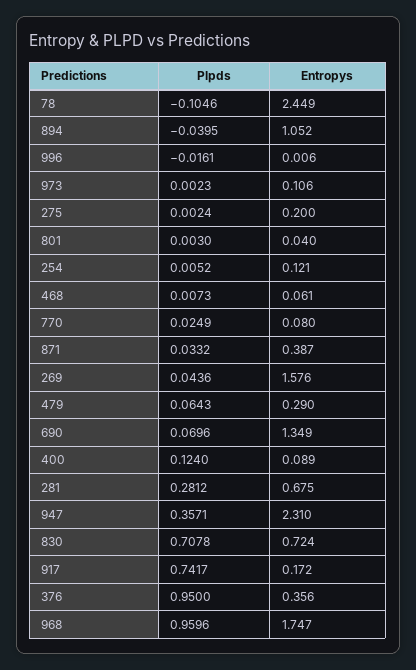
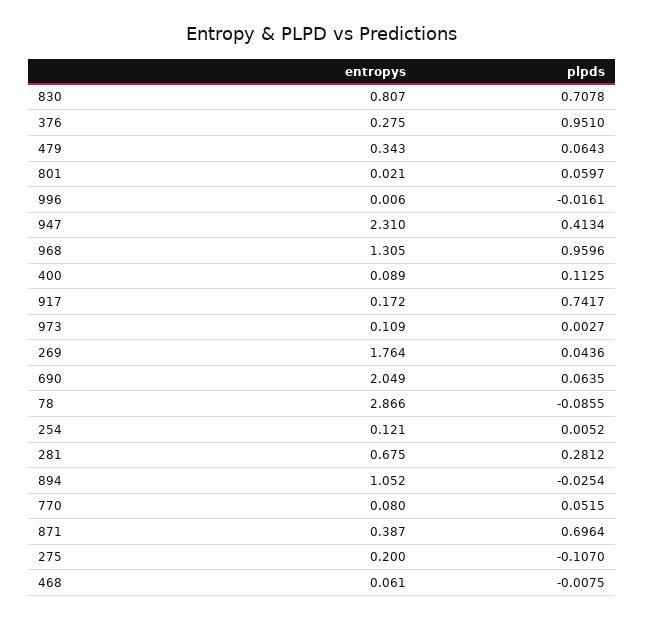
  {
    "Plpds": {
-     "78": -0.1046,
+     "78": -0.0855,
-     "894": -0.0395,
+     "894": -0.0254,
      "996": -0.0161,
-     "973": 0.0023,
+     "973": 0.0027,
-     "275": 0.0024,
+     "275": -0.107,
-     "801": 0.003,
+     "801": 0.0597,
      "254": 0.0052,
-     "468": 0.0073,
+     "468": -0.0075,
-     "770": 0.0249,
+     "770": 0.0515,
-     "871": 0.0332,
+     "871": 0.6964,
      "269": 0.0436,
      "479": 0.0643,
-     "690": 0.0696,
+     "690": 0.0635,
-     "400": 0.124,
+     "400": 0.1125,
      "281": 0.2812,
-     "947": 0.3571,
+     "947": 0.4134,
      "830": 0.7078,
      "917": 0.7417,
-     "376": 0.95,
+     "376": 0.951,
      "968": 0.9596
    },
    "Entropys": {
-     "78": 2.449,
+     "78": 2.866,
      "894": 1.052,
      "996": 0.006,
-     "973": 0.106,
+     "973": 0.109,
      "275": 0.2,
-     "801": 0.04,
+     "801": 0.021,
      "254": 0.121,
      "468": 0.061,
      "770": 0.08,
      "871": 0.387,
-     "269": 1.576,
+     "269": 1.764,
-     "479": 0.29,
+     "479": 0.343,
-     "690": 1.349,
+     "690": 2.049,
      "400": 0.089,
      "281": 0.675,
      "947": 2.31,
-     "830": 0.724,
+     "830": 0.807,
      "917": 0.172,
-     "376": 0.356,
+     "376": 0.275,
-     "968": 1.747
+     "968": 1.305
    }
  }

